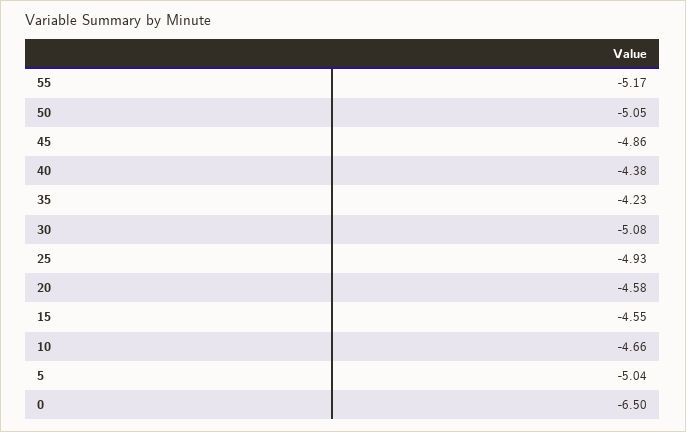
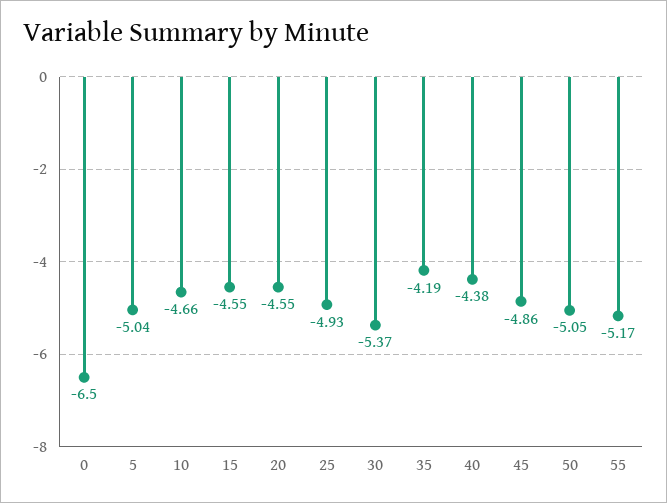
  {
    "55": -5.17,
    "50": -5.05,
    "45": -4.86,
    "40": -4.38,
-   "35": -4.23,
+   "35": -4.19,
-   "30": -5.08,
+   "30": -5.37,
    "25": -4.93,
-   "20": -4.58,
+   "20": -4.55,
    "15": -4.55,
    "10": -4.66,
    "5": -5.04,
    "0": -6.5
  }

